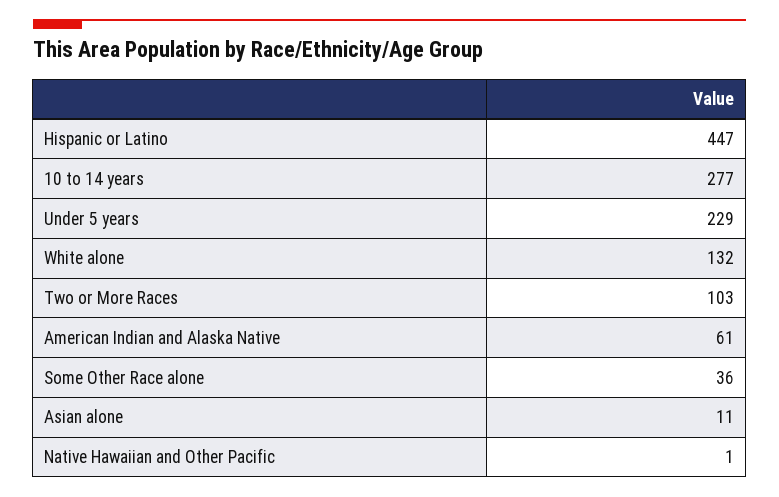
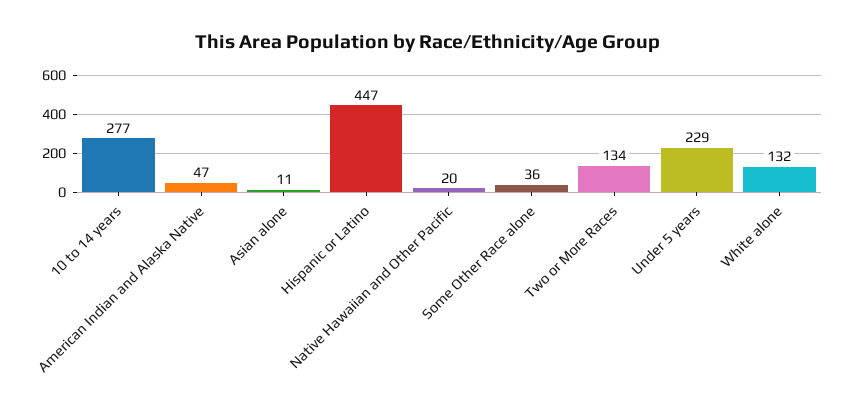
  {
    "Hispanic or Latino": 447,
    "10 to 14 years": 277,
    "Under 5 years": 229,
    "White alone": 132,
-   "Two or More Races": 103,
+   "Two or More Races": 134,
-   "American Indian and Alaska Native": 61,
+   "American Indian and Alaska Native": 47,
    "Some Other Race alone": 36,
    "Asian alone": 11,
-   "Native Hawaiian and Other Pacific": 1
+   "Native Hawaiian and Other Pacific": 20
  }

